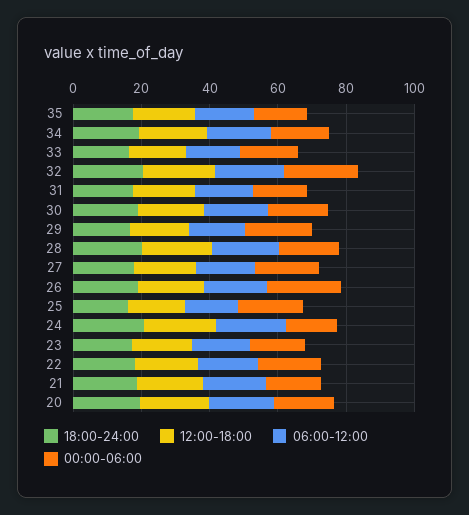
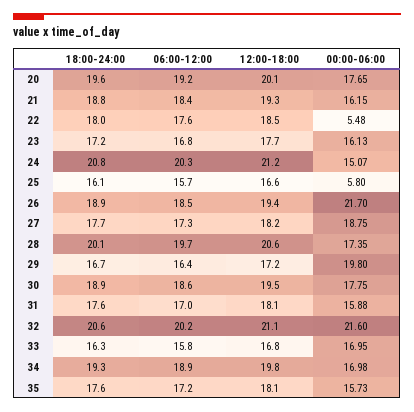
  {
    "18:00-24:00": {
      "35": 17.6,
      "34": 19.3,
      "33": 16.3,
      "32": 20.6,
      "31": 17.6,
      "30": 18.9,
      "29": 16.7,
      "28": 20.1,
      "27": 17.7,
      "26": 18.9,
      "25": 16.1,
      "24": 20.8,
      "23": 17.2,
      "22": 18,
      "21": 18.8,
      "20": 19.6
    },
    "12:00-18:00": {
      "35": 18.1,
      "34": 19.8,
      "33": 16.8,
      "32": 21.1,
      "31": 18.1,
      "30": 19.5,
      "29": 17.2,
      "28": 20.6,
      "27": 18.2,
      "26": 19.4,
      "25": 16.6,
      "24": 21.2,
      "23": 17.7,
      "22": 18.5,
      "21": 19.3,
      "20": 20.1
    },
    "06:00-12:00": {
      "35": 17.2,
      "34": 18.9,
      "33": 15.8,
      "32": 20.2,
      "31": 17,
      "30": 18.6,
      "29": 16.4,
      "28": 19.7,
      "27": 17.3,
      "26": 18.5,
      "25": 15.7,
      "24": 20.3,
      "23": 16.8,
      "22": 17.6,
      "21": 18.4,
      "20": 19.2
    },
    "00:00-06:00": {
      "35": 15.73,
      "34": 16.98,
      "33": 16.95,
      "32": 21.6,
      "31": 15.88,
      "30": 17.75,
      "29": 19.8,
      "28": 17.35,
      "27": 18.75,
      "26": 21.7,
-     "25": 20,
+     "25": 5.8,
      "24": 15.07,
      "23": 16.13,
-     "22": 20,
+     "22": 5.48,
      "21": 16.15,
      "20": 17.65
    }
  }

